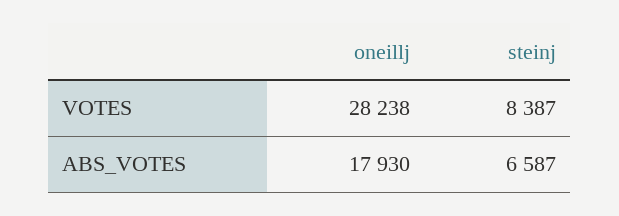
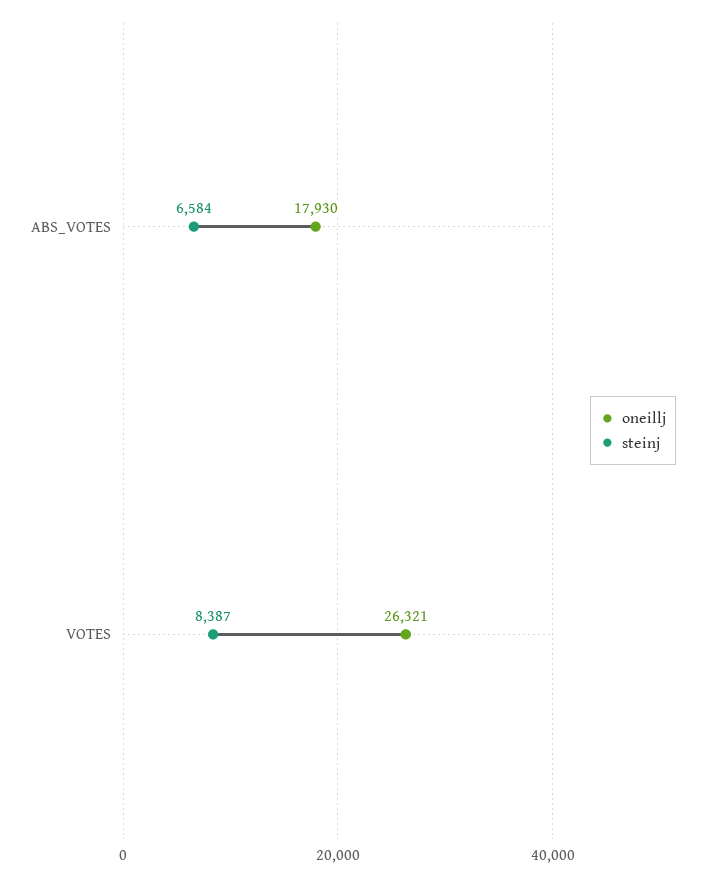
  {
    "oneillj": {
-     "VOTES": 28238,
+     "VOTES": 26321,
      "ABS_VOTES": 17930
    },
    "steinj": {
      "VOTES": 8387,
-     "ABS_VOTES": 6587
+     "ABS_VOTES": 6584
    }
  }

